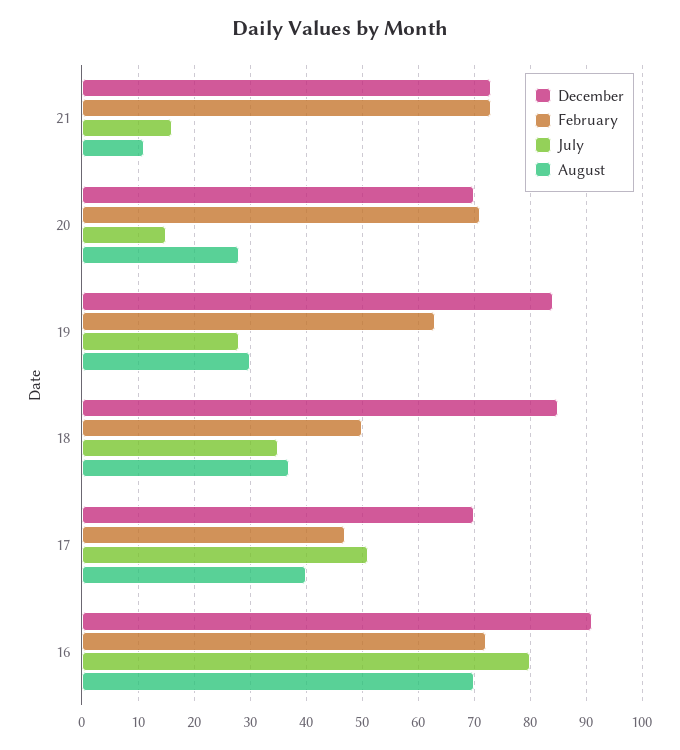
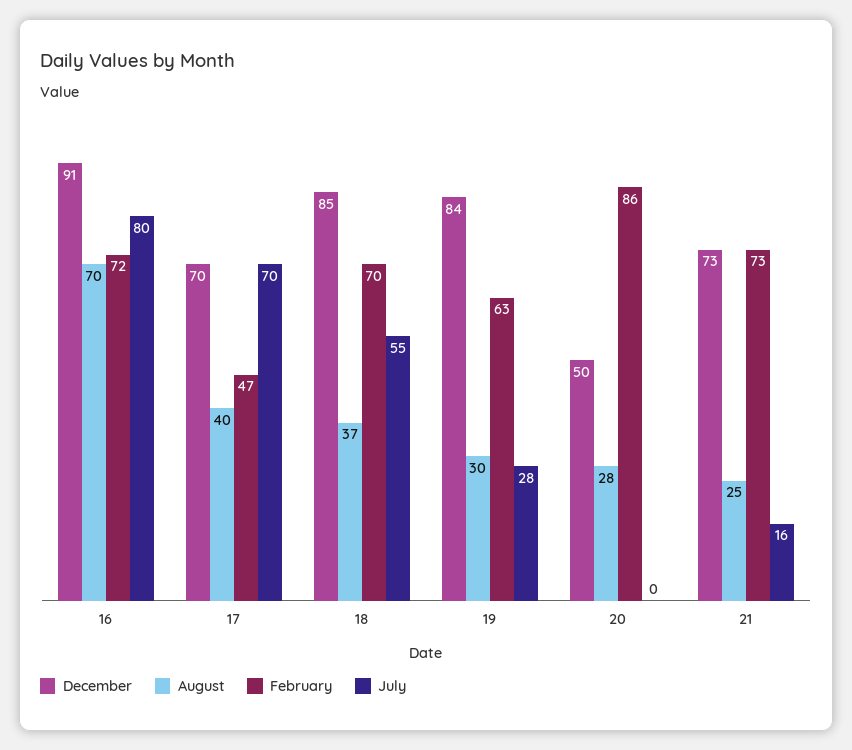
  {
    "December": {
      "21": 73,
-     "20": 70,
+     "20": 50,
      "19": 84,
      "18": 85,
      "17": 70,
      "16": 91
    },
    "February": {
      "21": 73,
-     "20": 70,
+     "20": 86,
      "19": 63,
-     "18": 50,
+     "18": 70,
      "17": 47,
      "16": 72
    },
    "July": {
      "21": 16,
-     "20": 15,
+     "20": 0,
      "19": 28,
-     "18": 35,
+     "18": 55,
-     "17": 50,
+     "17": 70,
      "16": 80
    },
    "August": {
-     "21": 10,
+     "21": 25,
      "20": 28,
      "19": 30,
      "18": 37,
      "17": 40,
      "16": 70
    }
  }

